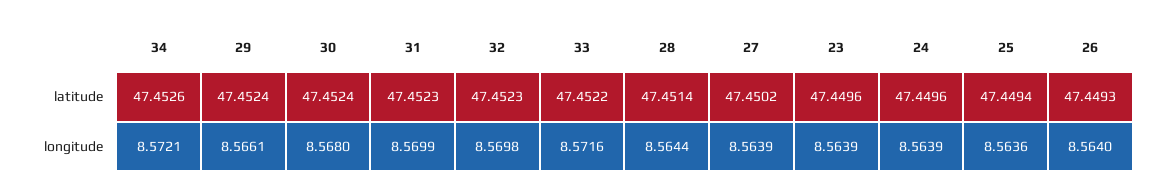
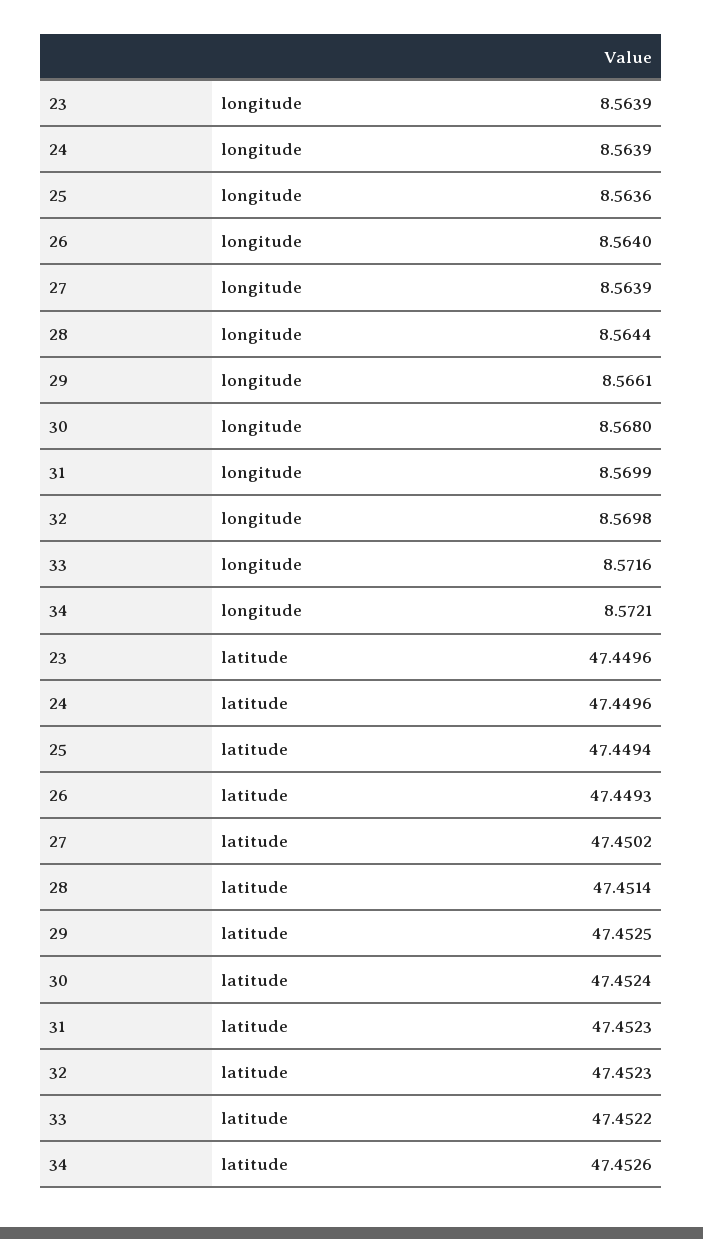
  {
    "34": {
      "latitude": 47.4526,
      "longitude": 8.5721
    },
    "29": {
-     "latitude": 47.4524,
+     "latitude": 47.4525,
      "longitude": 8.5661
    },
    "30": {
      "latitude": 47.4524,
      "longitude": 8.568
    },
    "31": {
      "latitude": 47.4523,
      "longitude": 8.5699
    },
    "32": {
      "latitude": 47.4523,
      "longitude": 8.5698
    },
    "33": {
      "latitude": 47.4522,
      "longitude": 8.5716
    },
    "28": {
      "latitude": 47.4514,
      "longitude": 8.5644
    },
    "27": {
      "latitude": 47.4502,
      "longitude": 8.5639
    },
    "23": {
      "latitude": 47.4496,
      "longitude": 8.5639
    },
    "24": {
      "latitude": 47.4496,
      "longitude": 8.5639
    },
    "25": {
      "latitude": 47.4494,
      "longitude": 8.5636
    },
    "26": {
      "latitude": 47.4493,
      "longitude": 8.564
    }
  }

